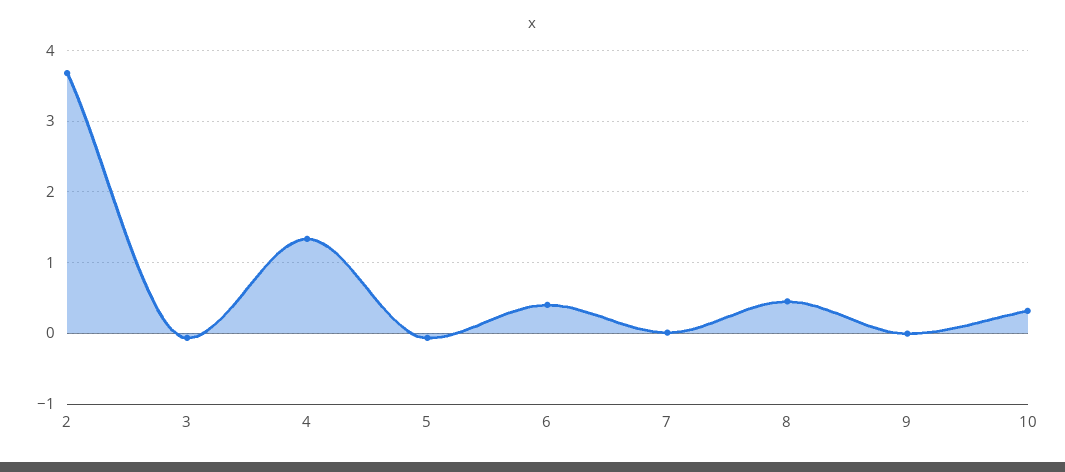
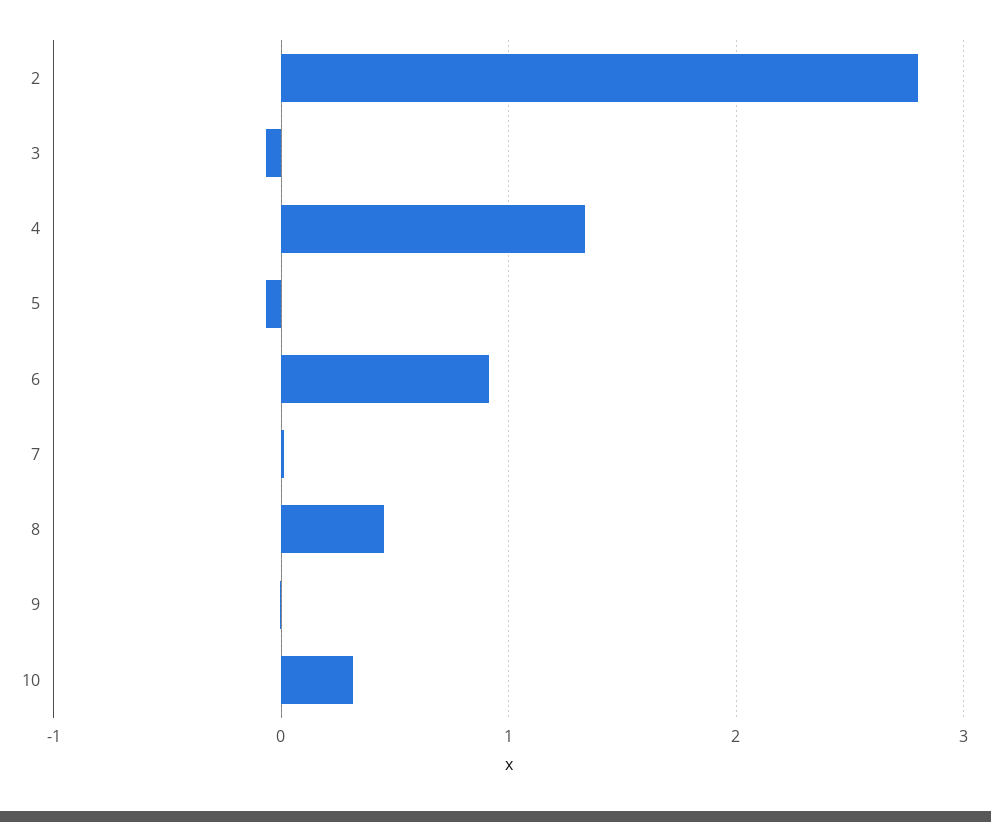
  {
-   "2": 3.7,
+   "2": 2.8,
    "3": -0.1,
    "4": 1.3,
    "5": -0.1,
-   "6": 0.4,
+   "6": 0.9,
    "7": 0,
    "8": 0.5,
    "9": 0,
    "10": 0.3
  }

